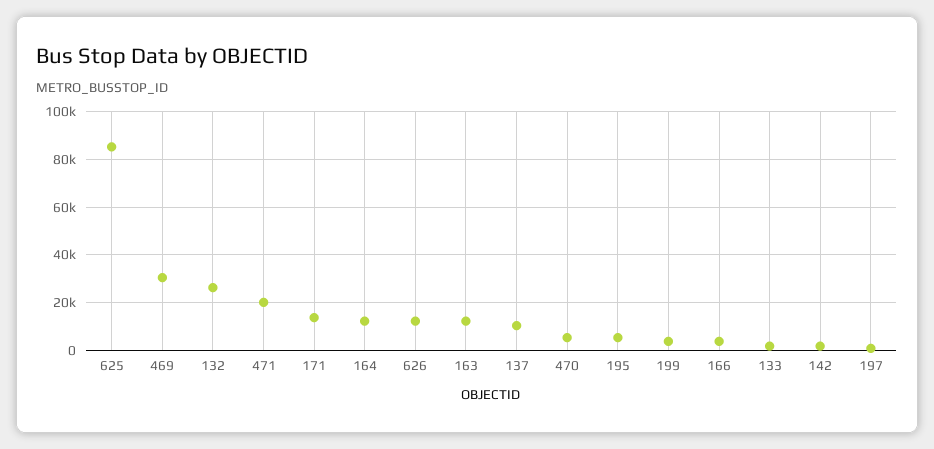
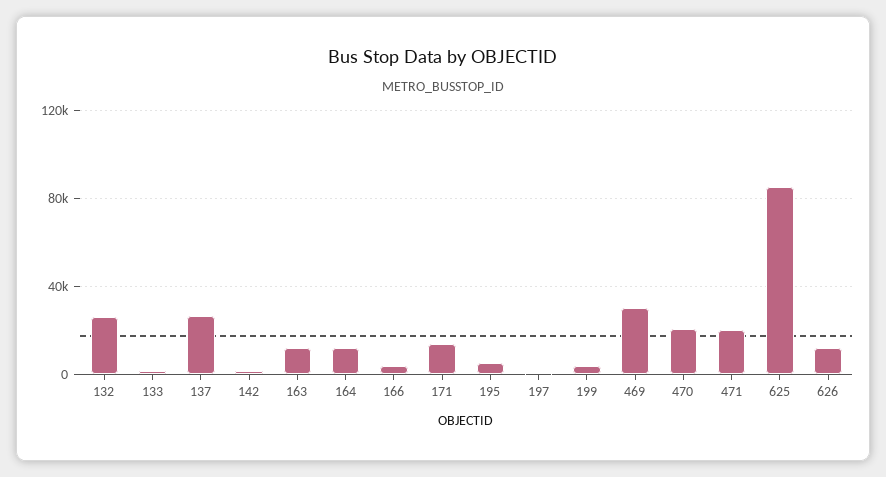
  {
    "625": 85000,
    "469": 30000,
    "132": 25000,
    "471": 20000,
    "171": 15000,
    "164": 10000,
    "626": 10000,
    "163": 10000,
-   "137": 10000,
+   "137": 25000,
-   "470": 5000,
+   "470": 20000,
    "195": 5000,
    "199": 5000,
    "166": 5000,
    "133": 0,
    "142": 0,
    "197": 0
  }

